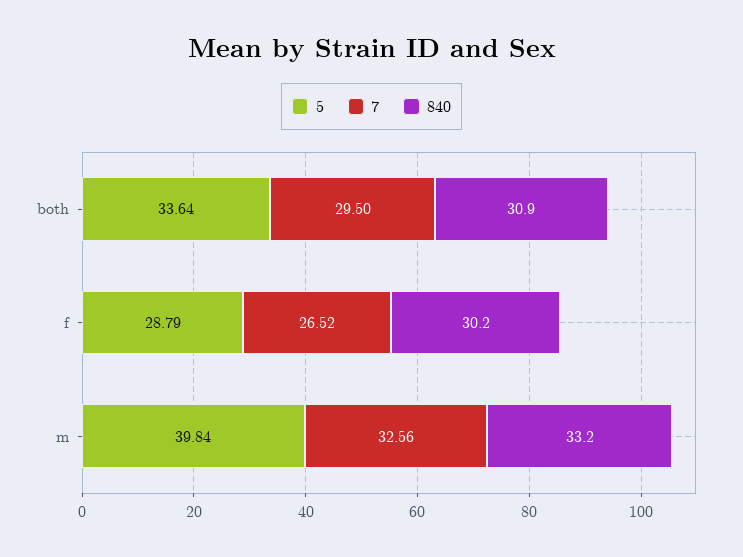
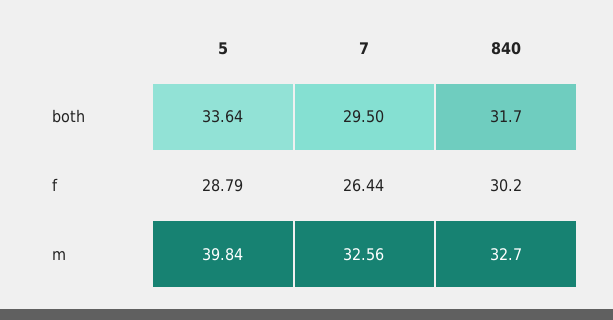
  {
    "5": {
      "both": 33.64,
      "f": 28.79,
      "m": 39.84
    },
    "7": {
      "both": 29.5,
-     "f": 26.52,
+     "f": 26.44,
      "m": 32.56
    },
    "840": {
-     "both": 30.9,
+     "both": 31.7,
      "f": 30.2,
-     "m": 33.2
+     "m": 32.7
    }
  }

